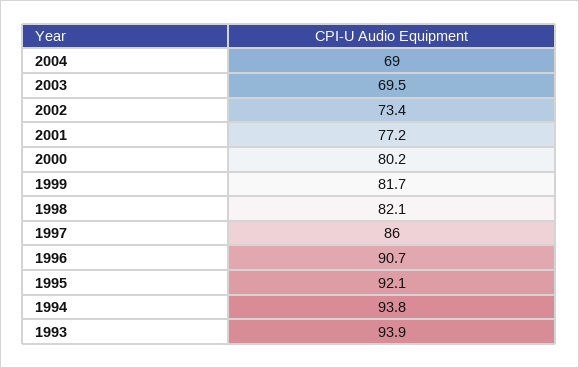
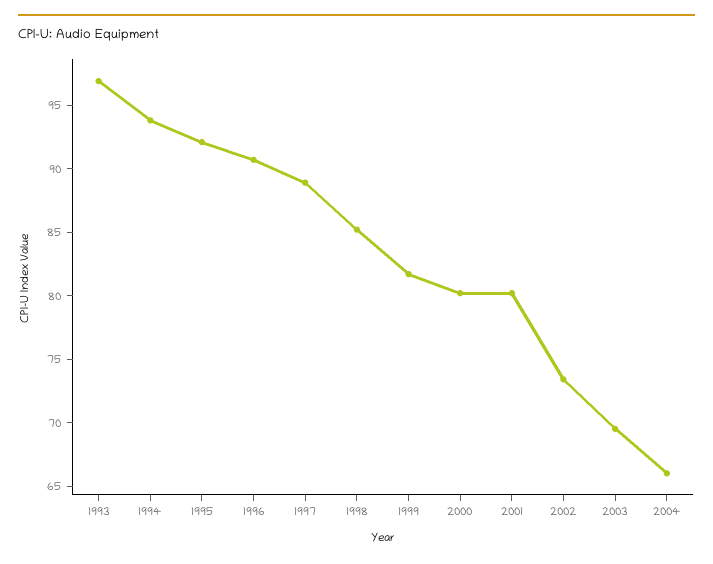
  {
-   "2004": 69,
+   "2004": 66,
    "2003": 69.5,
    "2002": 73.4,
-   "2001": 77.2,
+   "2001": 80,
    "2000": 80.2,
    "1999": 81.7,
-   "1998": 82.1,
+   "1998": 85,
-   "1997": 86,
+   "1997": 89,
    "1996": 90.7,
    "1995": 92.1,
    "1994": 93.8,
-   "1993": 93.9
+   "1993": 97
  }

